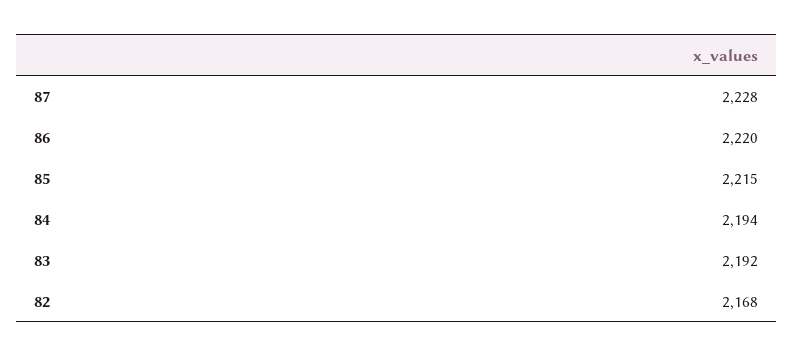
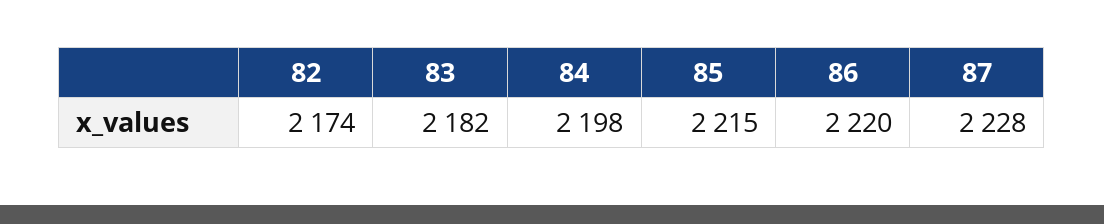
  {
    "87": 2228,
    "86": 2220,
    "85": 2215,
-   "84": 2194,
+   "84": 2198,
-   "83": 2192,
+   "83": 2182,
-   "82": 2168
+   "82": 2174
  }

